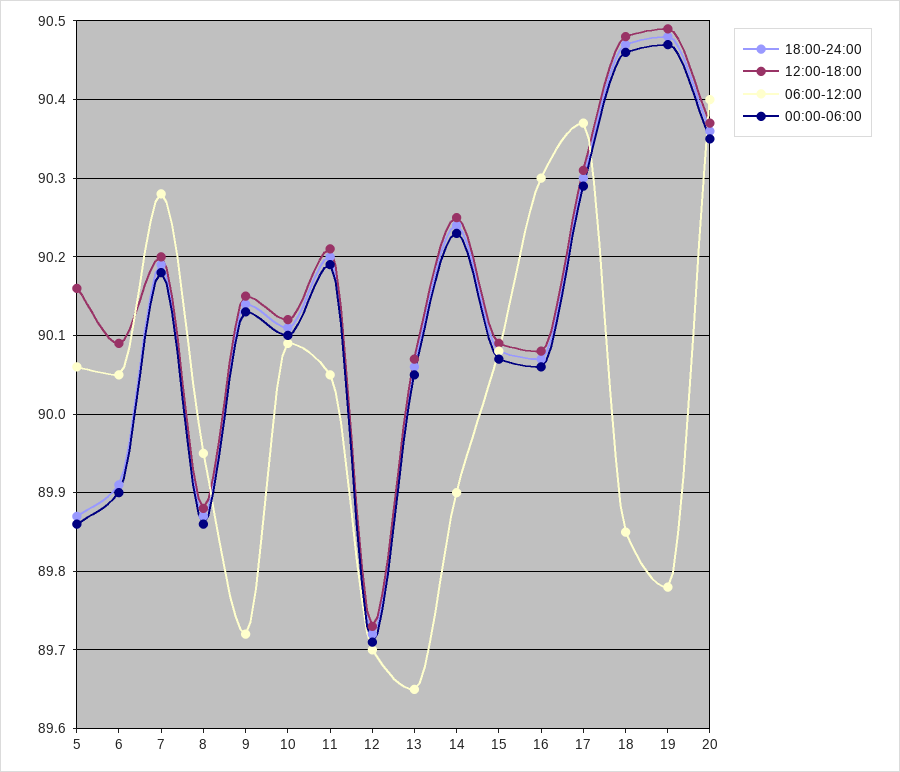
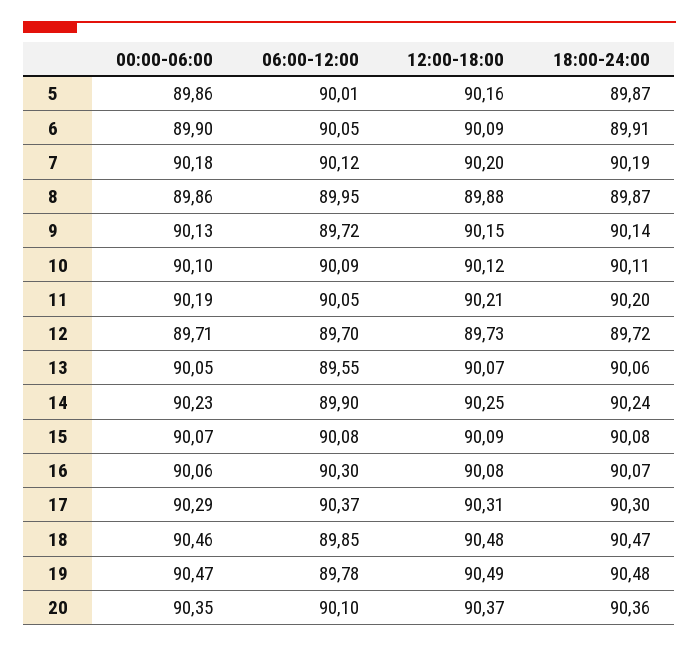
  {
    "18:00-24:00": {
      "5": 89.87,
      "6": 89.91,
      "7": 90.19,
      "8": 89.87,
      "9": 90.14,
      "10": 90.11,
      "11": 90.2,
      "12": 89.72,
      "13": 90.06,
      "14": 90.24,
      "15": 90.08,
      "16": 90.07,
      "17": 90.3,
      "18": 90.47,
      "19": 90.48,
      "20": 90.36
    },
    "12:00-18:00": {
      "5": 90.16,
      "6": 90.09,
      "7": 90.2,
      "8": 89.88,
      "9": 90.15,
      "10": 90.12,
      "11": 90.21,
      "12": 89.73,
      "13": 90.07,
      "14": 90.25,
      "15": 90.09,
      "16": 90.08,
      "17": 90.31,
      "18": 90.48,
      "19": 90.49,
      "20": 90.37
    },
    "06:00-12:00": {
-     "5": 90.06,
+     "5": 90.01,
      "6": 90.05,
-     "7": 90.28,
+     "7": 90.12,
      "8": 89.95,
      "9": 89.72,
      "10": 90.09,
      "11": 90.05,
      "12": 89.7,
-     "13": 89.65,
+     "13": 89.55,
      "14": 89.9,
      "15": 90.08,
      "16": 90.3,
      "17": 90.37,
      "18": 89.85,
      "19": 89.78,
-     "20": 90.4
+     "20": 90.1
    },
    "00:00-06:00": {
      "5": 89.86,
      "6": 89.9,
      "7": 90.18,
      "8": 89.86,
      "9": 90.13,
      "10": 90.1,
      "11": 90.19,
      "12": 89.71,
      "13": 90.05,
      "14": 90.23,
      "15": 90.07,
      "16": 90.06,
      "17": 90.29,
      "18": 90.46,
      "19": 90.47,
      "20": 90.35
    }
  }

